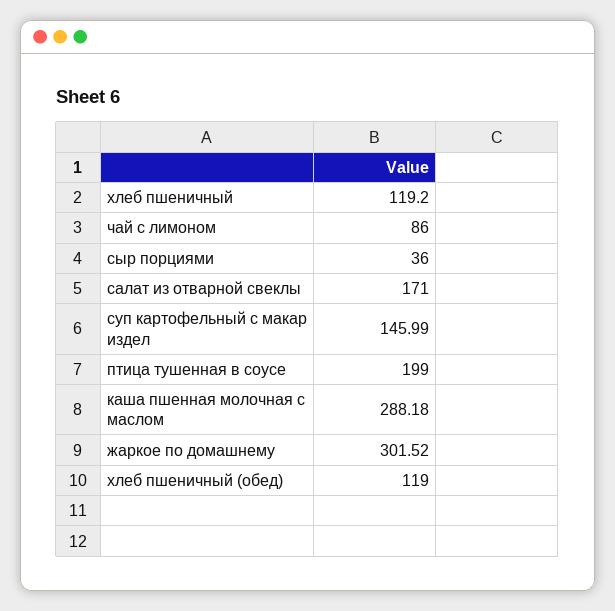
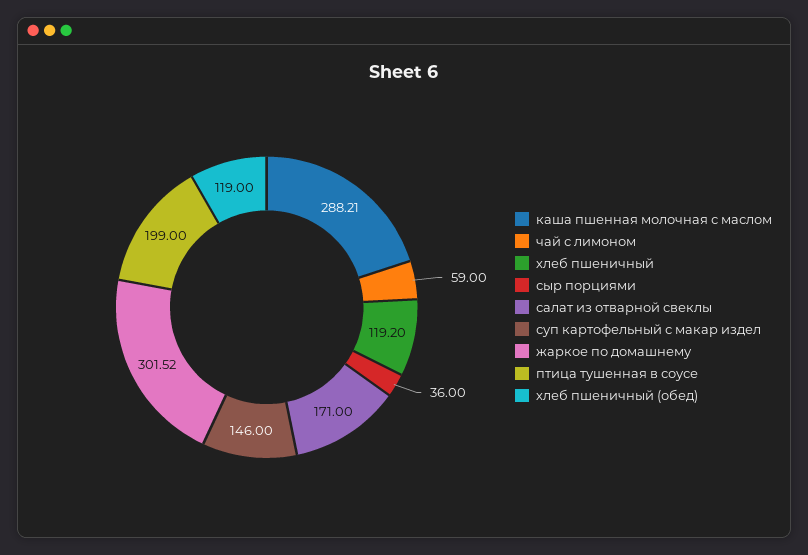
  {
    "хлеб пшеничный": 119.2,
-   "чай с лимоном": 86,
+   "чай с лимоном": 59,
    "сыр порциями": 36,
    "салат из отварной свеклы": 171,
-   "суп картофельный с макар издел": 145.99,
+   "суп картофельный с макар издел": 146,
    "птица тушенная в соусе": 199,
-   "каша пшенная молочная с маслом": 288.18,
+   "каша пшенная молочная с маслом": 288.21,
    "жаркое по домашнему": 301.52,
    "хлеб пшеничный (обед)": 119
  }

